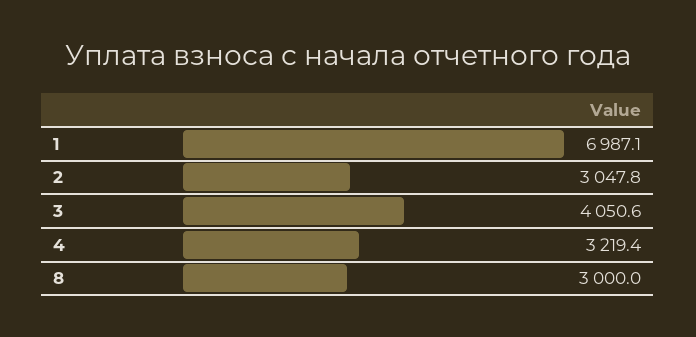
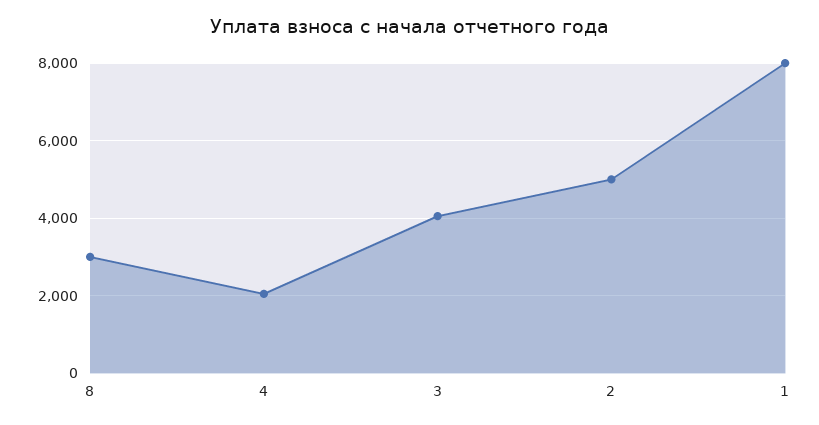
  {
-   "1": 6987.1,
+   "1": 8000,
-   "2": 3047.8,
+   "2": 5000,
    "3": 4050.6,
-   "4": 3219.4,
+   "4": 2000,
    "8": 3000
  }

